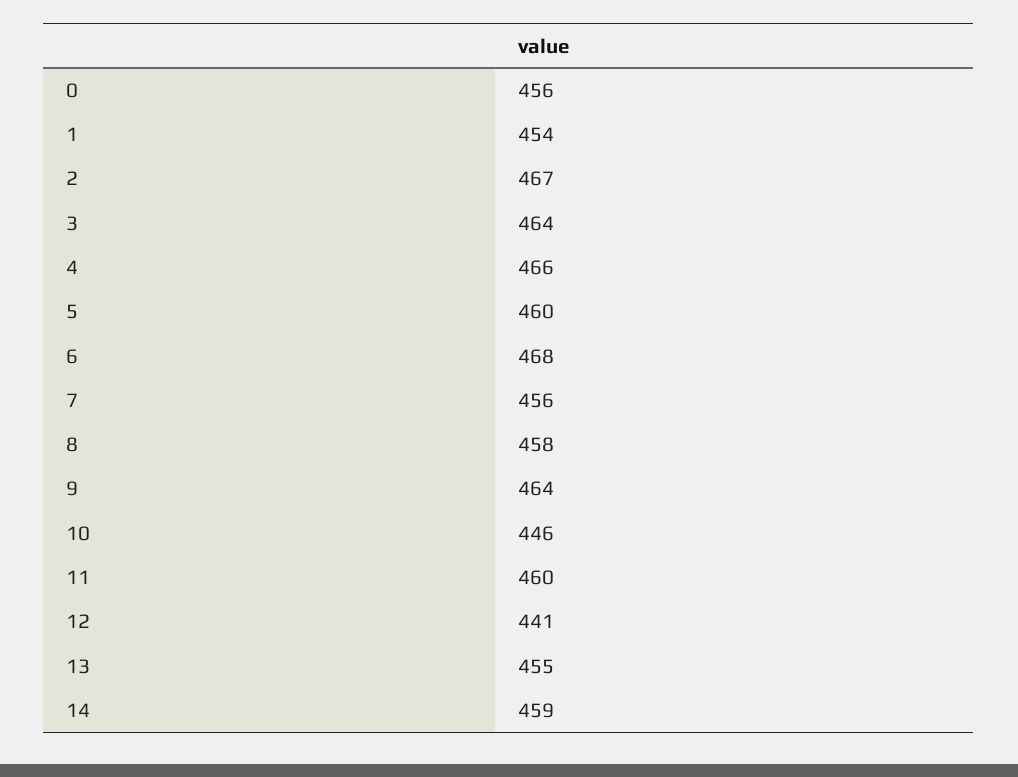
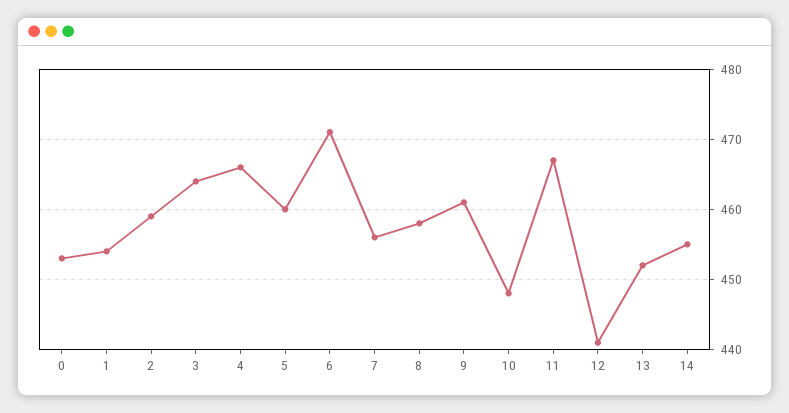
  {
-   "0": 456,
+   "0": 453,
    "1": 454,
-   "2": 467,
+   "2": 459,
    "3": 464,
    "4": 466,
    "5": 460,
-   "6": 468,
+   "6": 471,
    "7": 456,
    "8": 458,
-   "9": 464,
+   "9": 461,
-   "10": 446,
+   "10": 448,
-   "11": 460,
+   "11": 467,
    "12": 441,
-   "13": 455,
+   "13": 452,
-   "14": 459
+   "14": 455
  }

